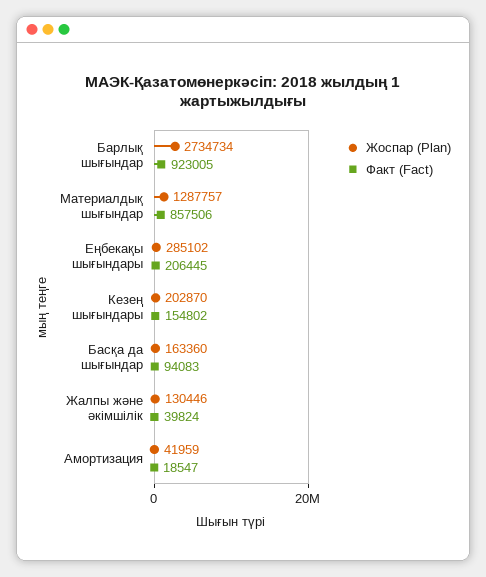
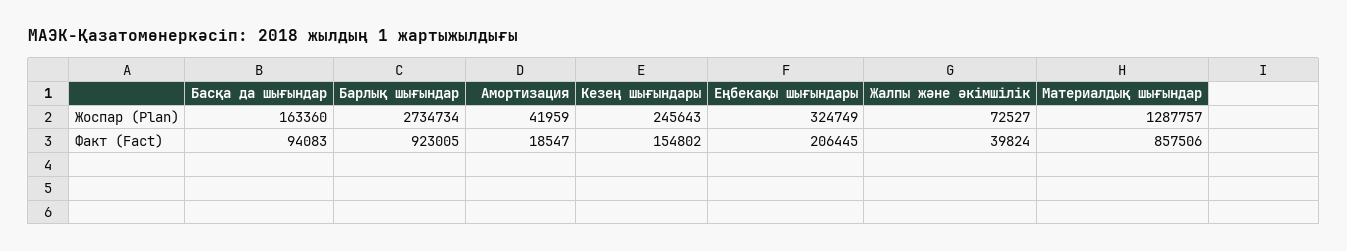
  {
    "Жоспар (Plan)": {
      "Барлық шығындар": 2734734,
      "Материалдық шығындар": 1287757,
-     "Еңбекақы шығындары": 285102,
+     "Еңбекақы шығындары": 324749,
-     "Кезең шығындары": 202870,
+     "Кезең шығындары": 245643,
      "Басқа да шығындар": 163360,
-     "Жалпы және әкімшілік": 130446,
+     "Жалпы және әкімшілік": 72527,
      "Амортизация": 41959
    },
    "Факт (Fact)": {
      "Барлық шығындар": 923005,
      "Материалдық шығындар": 857506,
      "Еңбекақы шығындары": 206445,
      "Кезең шығындары": 154802,
      "Басқа да шығындар": 94083,
      "Жалпы және әкімшілік": 39824,
      "Амортизация": 18547
    }
  }

